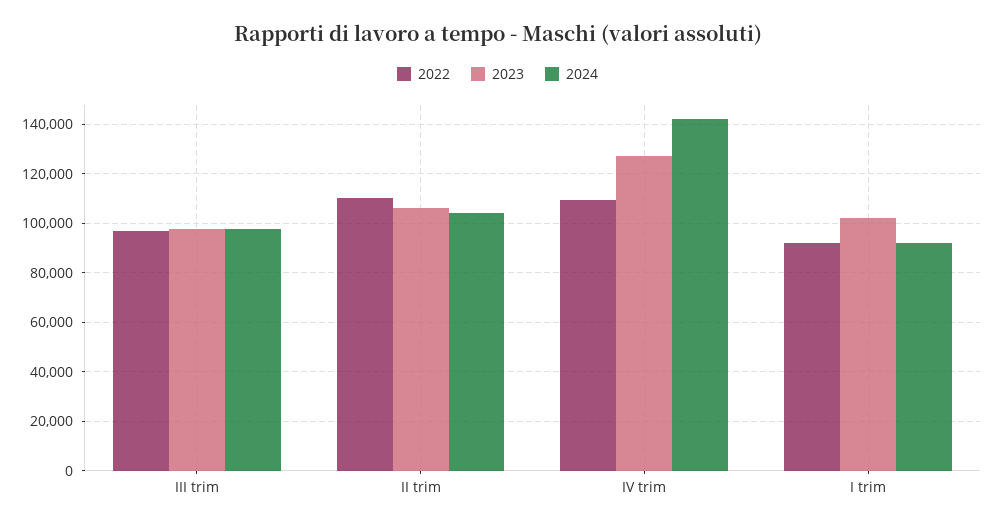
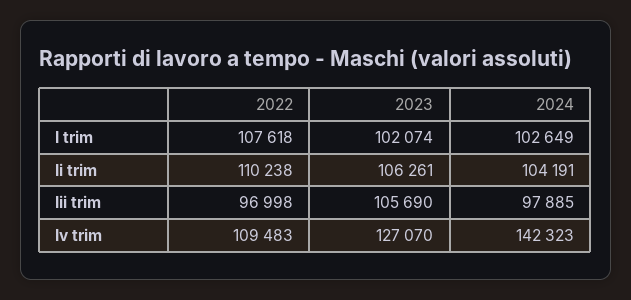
  {
    "2022": {
      "III trim": 96998,
      "II trim": 110238,
      "IV trim": 109483,
-     "I trim": 92500
+     "I trim": 107618
    },
    "2023": {
-     "III trim": 97500,
+     "III trim": 105690,
      "II trim": 106261,
      "IV trim": 127070,
      "I trim": 102074
    },
    "2024": {
      "III trim": 97885,
      "II trim": 104191,
      "IV trim": 142323,
-     "I trim": 92500
+     "I trim": 102649
    }
  }

